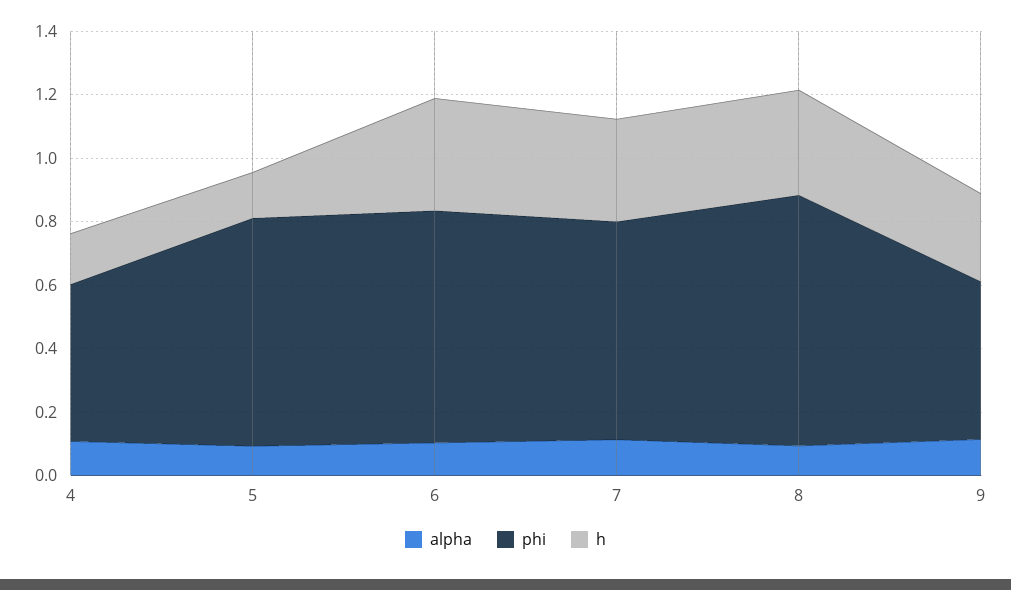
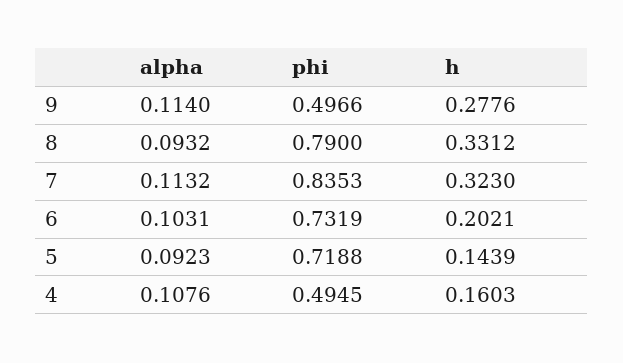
  {
    "alpha": {
      "4": 0.1076,
      "5": 0.0923,
      "6": 0.1031,
      "7": 0.1132,
      "8": 0.0932,
      "9": 0.114
    },
    "phi": {
      "4": 0.4945,
      "5": 0.7188,
      "6": 0.7319,
-     "7": 0.7,
+     "7": 0.8353,
      "8": 0.79,
      "9": 0.4966
    },
    "h": {
      "4": 0.1603,
      "5": 0.1439,
-     "6": 0.35,
+     "6": 0.2021,
      "7": 0.323,
      "8": 0.3312,
      "9": 0.2776
    }
  }

